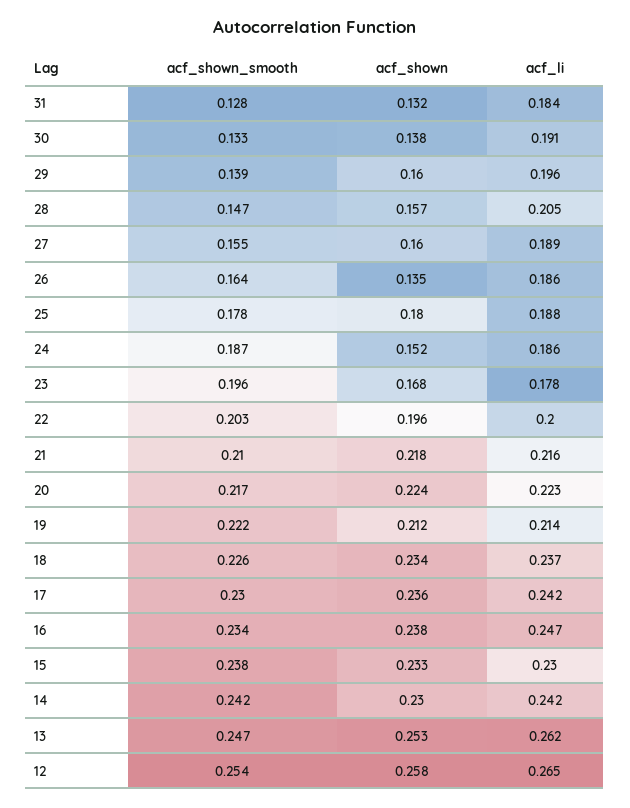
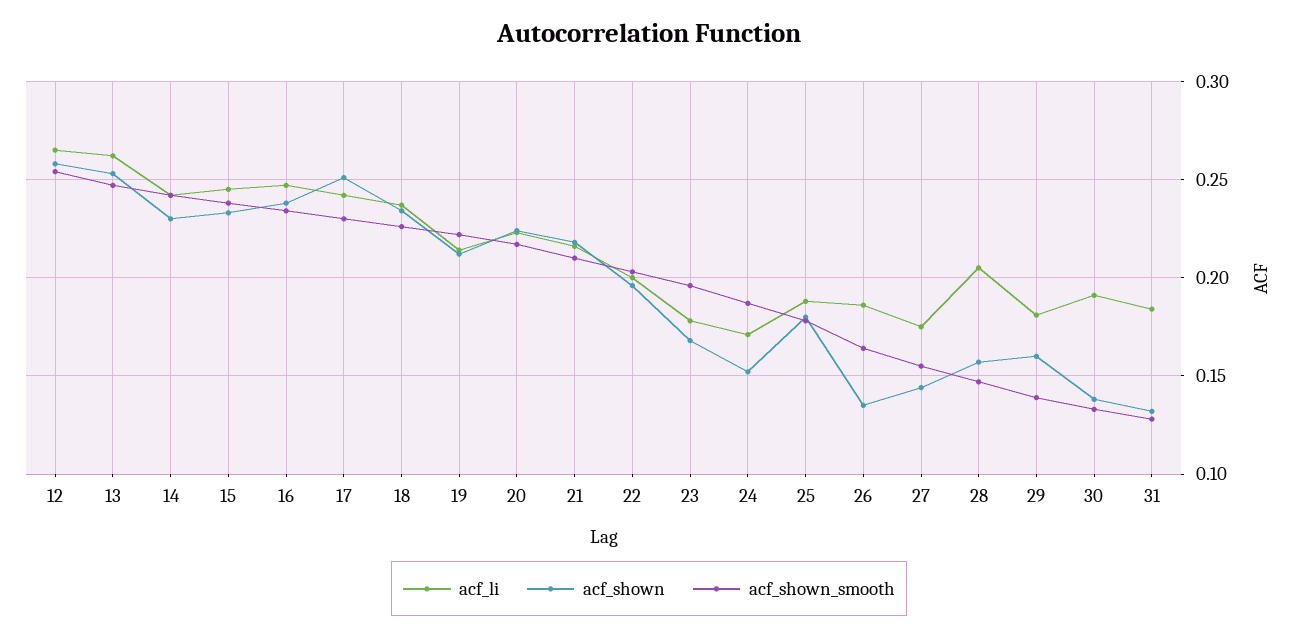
  {
    "acf_shown_smooth": {
      "31": 0.128,
      "30": 0.133,
      "29": 0.139,
      "28": 0.147,
      "27": 0.155,
      "26": 0.164,
      "25": 0.178,
      "24": 0.187,
      "23": 0.196,
      "22": 0.203,
      "21": 0.21,
      "20": 0.217,
      "19": 0.222,
      "18": 0.226,
      "17": 0.23,
      "16": 0.234,
      "15": 0.238,
      "14": 0.242,
      "13": 0.247,
      "12": 0.254
    },
    "acf_shown": {
      "31": 0.132,
      "30": 0.138,
      "29": 0.16,
      "28": 0.157,
-     "27": 0.16,
+     "27": 0.145,
      "26": 0.135,
      "25": 0.18,
      "24": 0.152,
      "23": 0.168,
      "22": 0.196,
      "21": 0.218,
      "20": 0.224,
      "19": 0.212,
      "18": 0.234,
-     "17": 0.236,
+     "17": 0.25,
      "16": 0.238,
      "15": 0.233,
      "14": 0.23,
      "13": 0.253,
      "12": 0.258
    },
    "acf_li": {
      "31": 0.184,
      "30": 0.191,
-     "29": 0.196,
+     "29": 0.18,
      "28": 0.205,
-     "27": 0.189,
+     "27": 0.175,
      "26": 0.186,
      "25": 0.188,
-     "24": 0.186,
+     "24": 0.17,
      "23": 0.178,
      "22": 0.2,
      "21": 0.216,
      "20": 0.223,
      "19": 0.214,
      "18": 0.237,
      "17": 0.242,
      "16": 0.247,
-     "15": 0.23,
+     "15": 0.245,
      "14": 0.242,
      "13": 0.262,
      "12": 0.265
    }
  }

